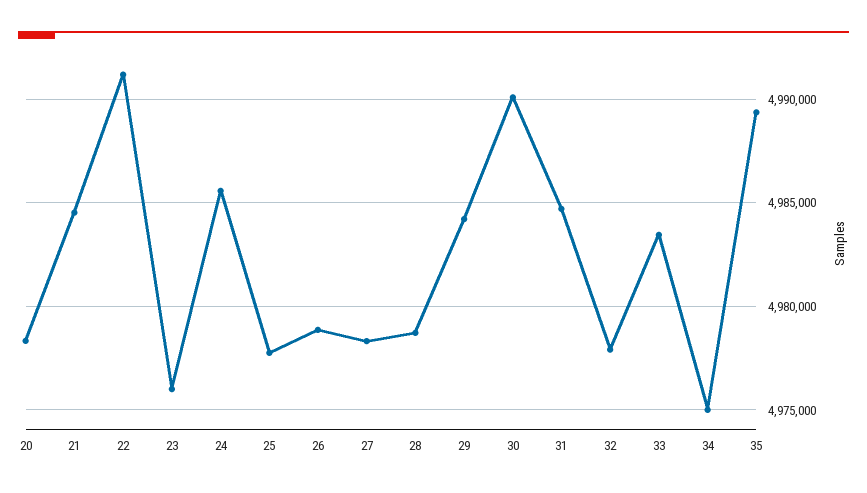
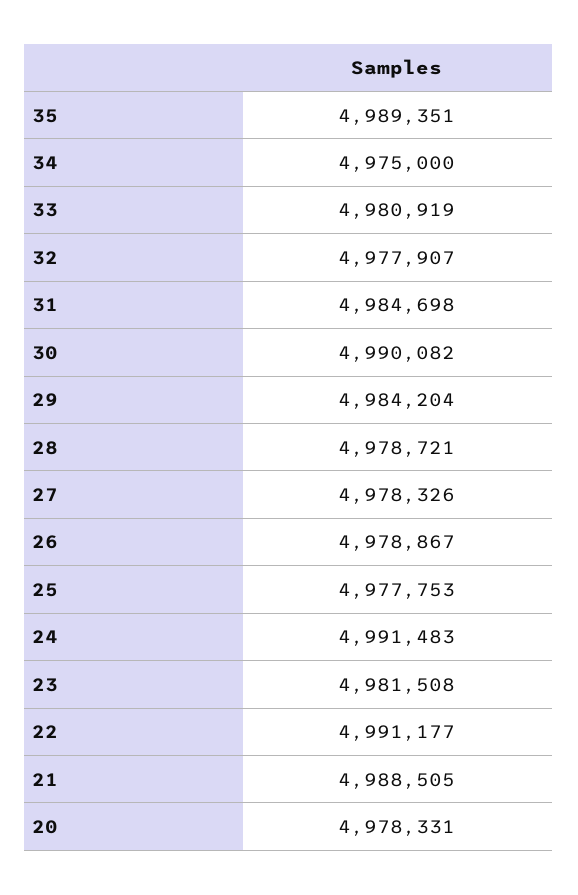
  {
    "20": 4978331,
-   "21": 4984500,
+   "21": 4988505,
    "22": 4991177,
-   "23": 4976000,
+   "23": 4981508,
-   "24": 4985500,
+   "24": 4991483,
    "25": 4977753,
    "26": 4978867,
    "27": 4978326,
    "28": 4978721,
    "29": 4984204,
    "30": 4990082,
    "31": 4984698,
    "32": 4977907,
-   "33": 4983500,
+   "33": 4980919,
    "34": 4975000,
    "35": 4989351
  }

